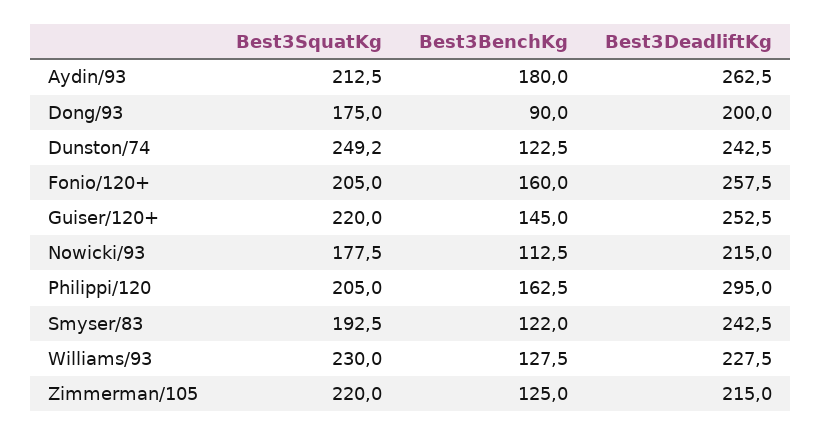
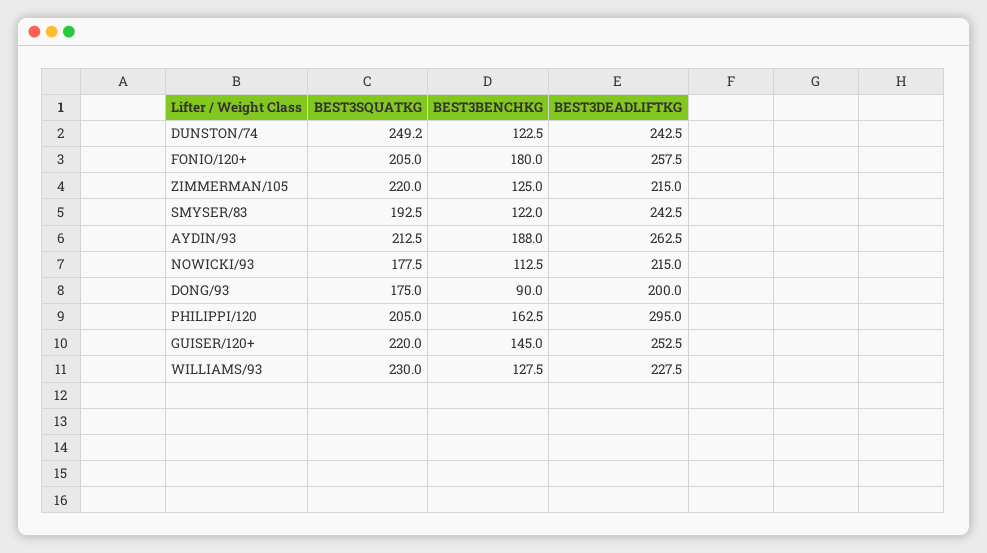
  {
    "Best3SquatKg": {
      "Aydin/93": 212.5,
      "Dong/93": 175,
      "Dunston/74": 249.2,
      "Fonio/120+": 205,
      "Guiser/120+": 220,
      "Nowicki/93": 177.5,
      "Philippi/120": 205,
      "Smyser/83": 192.5,
      "Williams/93": 230,
      "Zimmerman/105": 220
    },
    "Best3BenchKg": {
-     "Aydin/93": 180,
+     "Aydin/93": 188,
      "Dong/93": 90,
      "Dunston/74": 122.5,
-     "Fonio/120+": 160,
+     "Fonio/120+": 180,
      "Guiser/120+": 145,
      "Nowicki/93": 112.5,
      "Philippi/120": 162.5,
      "Smyser/83": 122,
      "Williams/93": 127.5,
      "Zimmerman/105": 125
    },
    "Best3DeadliftKg": {
      "Aydin/93": 262.5,
      "Dong/93": 200,
      "Dunston/74": 242.5,
      "Fonio/120+": 257.5,
      "Guiser/120+": 252.5,
      "Nowicki/93": 215,
      "Philippi/120": 295,
      "Smyser/83": 242.5,
      "Williams/93": 227.5,
      "Zimmerman/105": 215
    }
  }

